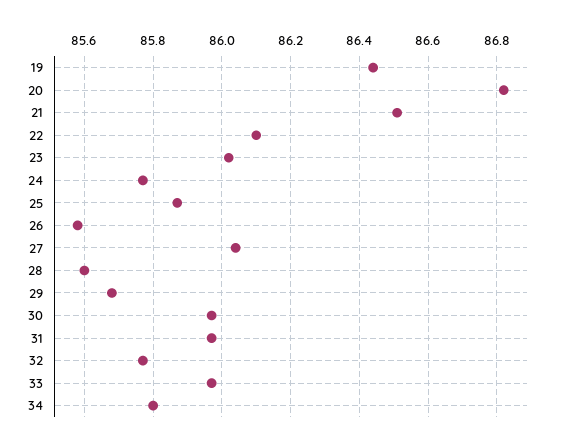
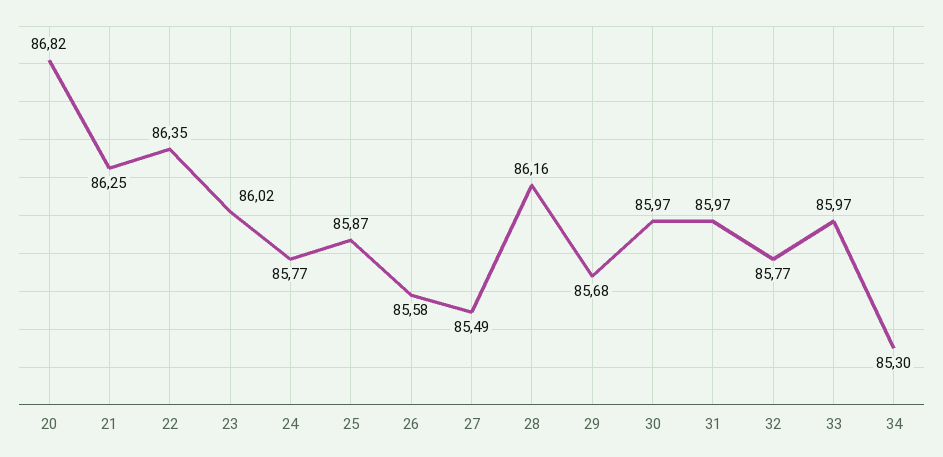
  {
-   "19": 86.45,
    "20": 86.82,
-   "21": 86.5,
+   "21": 86.25,
-   "22": 86.1,
+   "22": 86.35,
    "23": 86.02,
    "24": 85.77,
    "25": 85.87,
    "26": 85.58,
-   "27": 86.05,
+   "27": 85.49,
-   "28": 85.6,
+   "28": 86.16,
    "29": 85.68,
    "30": 85.97,
    "31": 85.97,
    "32": 85.77,
    "33": 85.97,
-   "34": 85.8
+   "34": 85.3
  }

